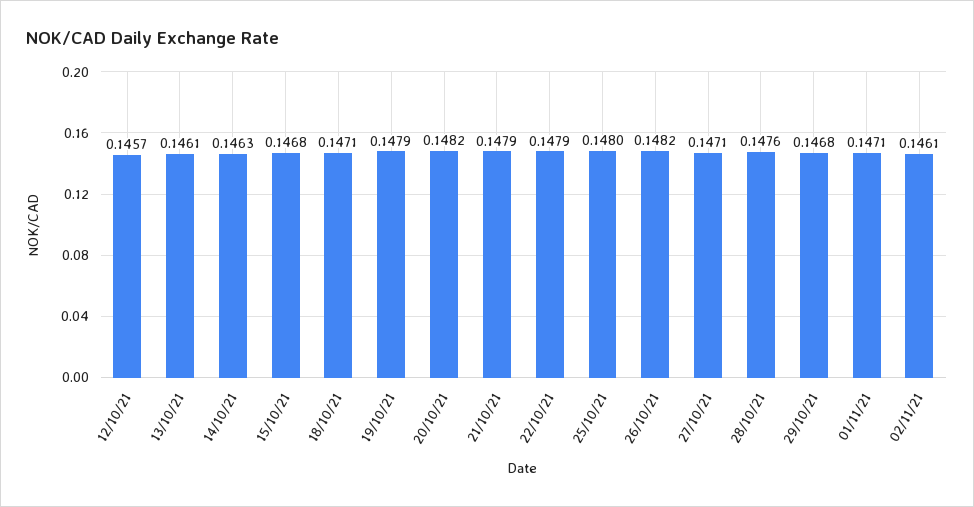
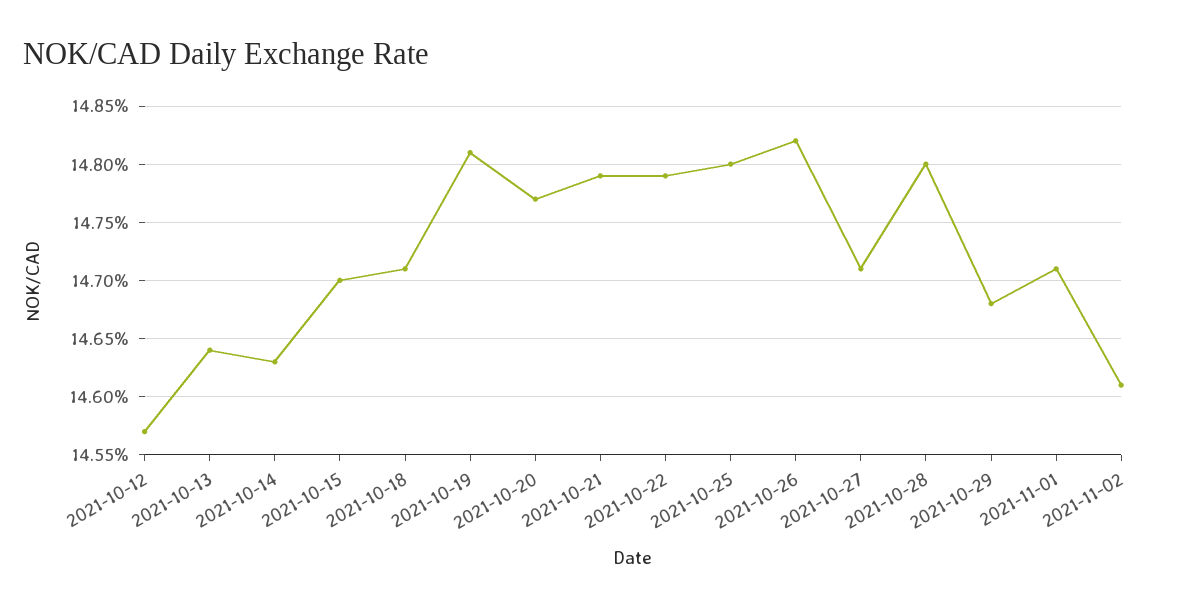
  {
    "12/10/21": 0.1457,
-   "13/10/21": 0.1461,
+   "13/10/21": 0.1464,
    "14/10/21": 0.1463,
-   "15/10/21": 0.1468,
+   "15/10/21": 0.147,
    "18/10/21": 0.1471,
-   "19/10/21": 0.1479,
+   "19/10/21": 0.1481,
-   "20/10/21": 0.1482,
+   "20/10/21": 0.1477,
    "21/10/21": 0.1479,
    "22/10/21": 0.1479,
    "25/10/21": 0.148,
    "26/10/21": 0.1482,
    "27/10/21": 0.1471,
-   "28/10/21": 0.1476,
+   "28/10/21": 0.148,
    "29/10/21": 0.1468,
    "01/11/21": 0.1471,
    "02/11/21": 0.1461
  }

